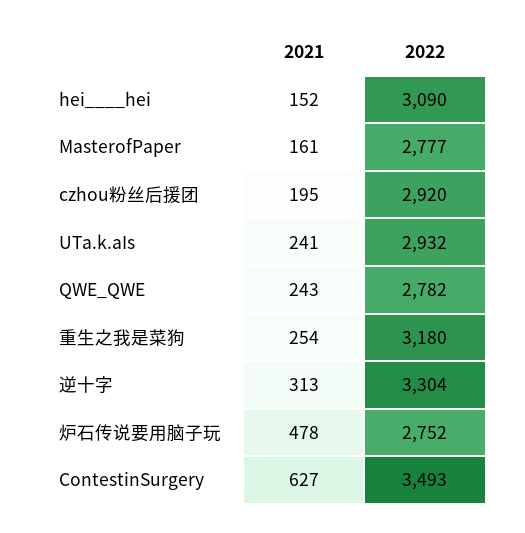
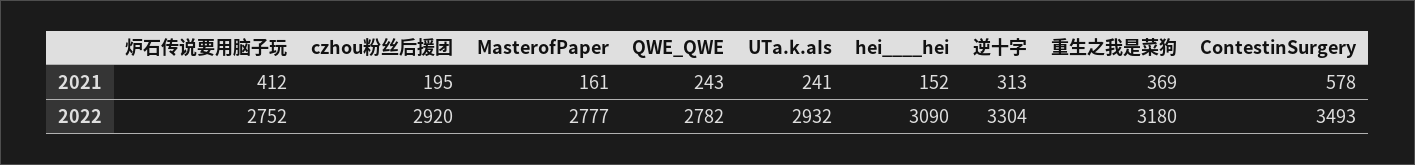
  {
    "2021": {
      "hei____hei": 152,
      "MasterofPaper": 161,
      "czhou粉丝后援团": 195,
      "UTa.k.aIs": 241,
      "QWE_QWE": 243,
-     "重生之我是菜狗": 254,
+     "重生之我是菜狗": 369,
      "逆十字": 313,
-     "炉石传说要用脑子玩": 478,
+     "炉石传说要用脑子玩": 412,
-     "ContestinSurgery": 627
+     "ContestinSurgery": 578
    },
    "2022": {
      "hei____hei": 3090,
      "MasterofPaper": 2777,
      "czhou粉丝后援团": 2920,
      "UTa.k.aIs": 2932,
      "QWE_QWE": 2782,
      "重生之我是菜狗": 3180,
      "逆十字": 3304,
      "炉石传说要用脑子玩": 2752,
      "ContestinSurgery": 3493
    }
  }

